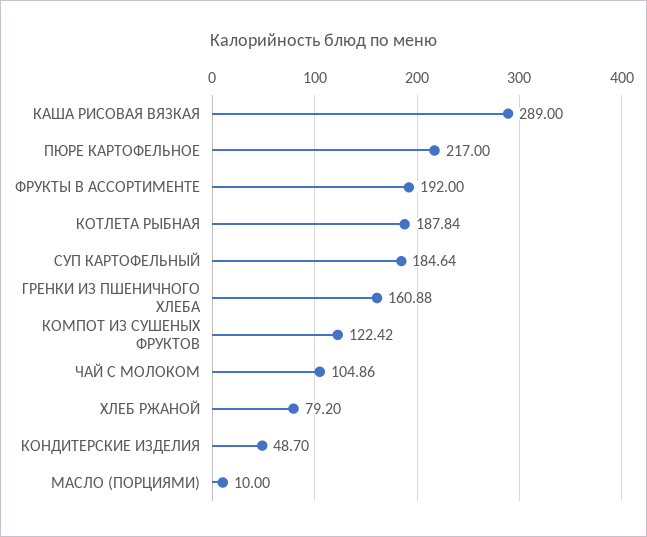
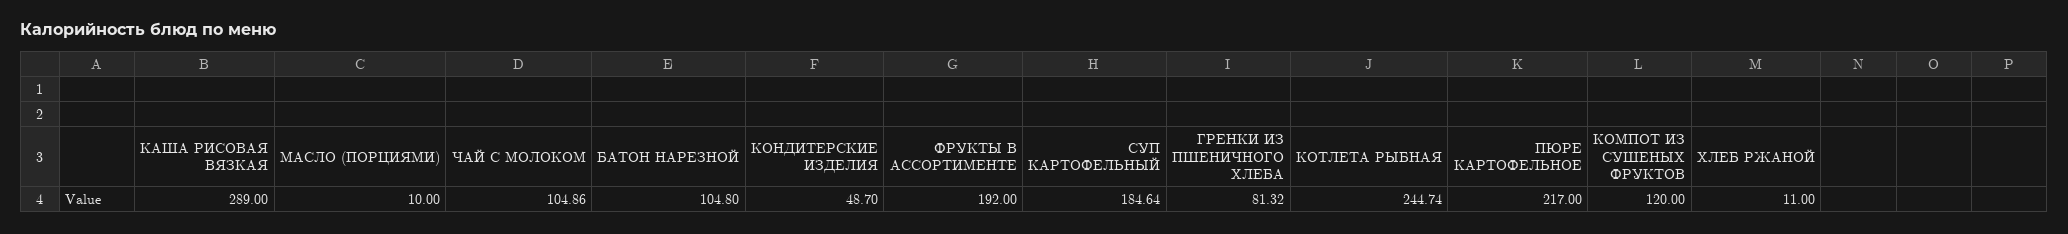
  {
    "КАША РИСОВАЯ ВЯЗКАЯ": 289,
    "ПЮРЕ КАРТОФЕЛЬНОЕ": 217,
    "ФРУКТЫ В АССОРТИМЕНТЕ": 192,
-   "КОТЛЕТА РЫБНАЯ": 187.84,
+   "КОТЛЕТА РЫБНАЯ": 244.74,
    "СУП КАРТОФЕЛЬНЫЙ": 184.64,
-   "ГРЕНКИ ИЗ ПШЕНИЧНОГО ХЛЕБА": 160.88,
+   "ГРЕНКИ ИЗ ПШЕНИЧНОГО ХЛЕБА": 81.32,
-   "КОМПОТ ИЗ СУШЕНЫХ ФРУКТОВ": 122.42,
+   "КОМПОТ ИЗ СУШЕНЫХ ФРУКТОВ": 120,
    "ЧАЙ С МОЛОКОМ": 104.86,
-   "ХЛЕБ РЖАНОЙ": 79.2,
+   "ХЛЕБ РЖАНОЙ": 11,
    "КОНДИТЕРСКИЕ ИЗДЕЛИЯ": 48.7,
-   "МАСЛО (ПОРЦИЯМИ)": 10
+   "МАСЛО (ПОРЦИЯМИ)": 10,
+   "БАТОН НАРЕЗНОЙ": 104.8
  }

